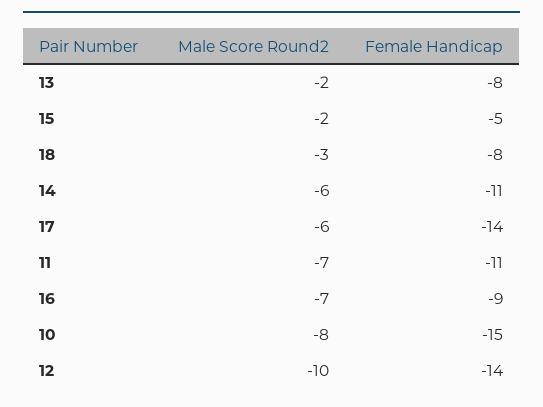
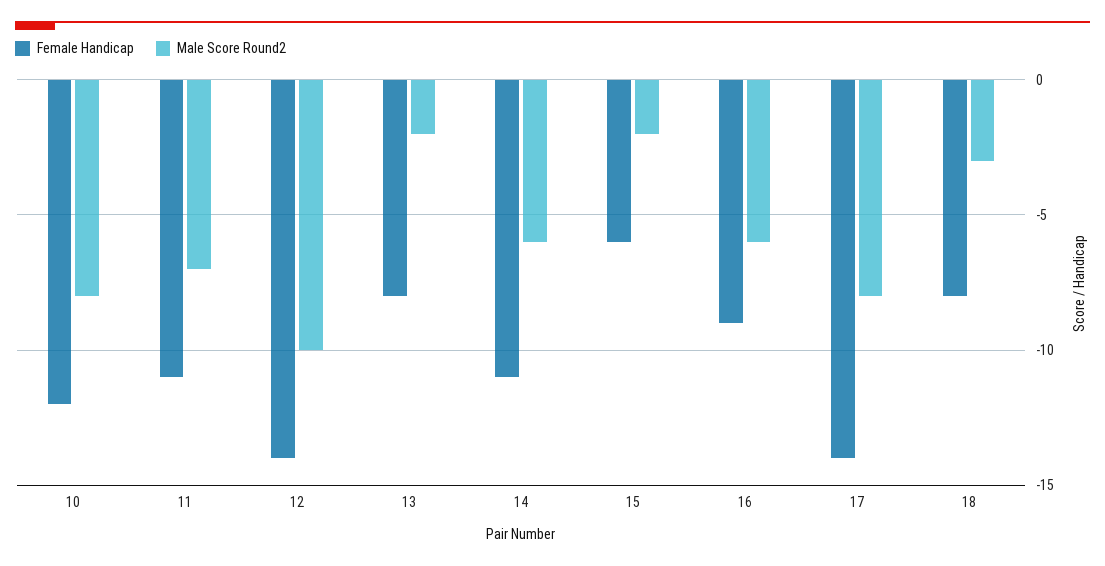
  {
    "Male Score Round2": {
      "13": -2,
      "15": -2,
      "18": -3,
      "14": -6,
-     "17": -6,
+     "17": -8,
      "11": -7,
-     "16": -7,
+     "16": -6,
      "10": -8,
      "12": -10
    },
    "Female Handicap": {
      "13": -8,
-     "15": -5,
+     "15": -6,
      "18": -8,
      "14": -11,
      "17": -14,
      "11": -11,
      "16": -9,
-     "10": -15,
+     "10": -12,
      "12": -14
    }
  }

